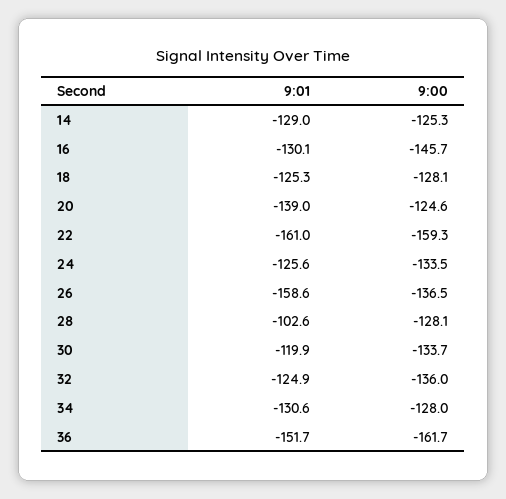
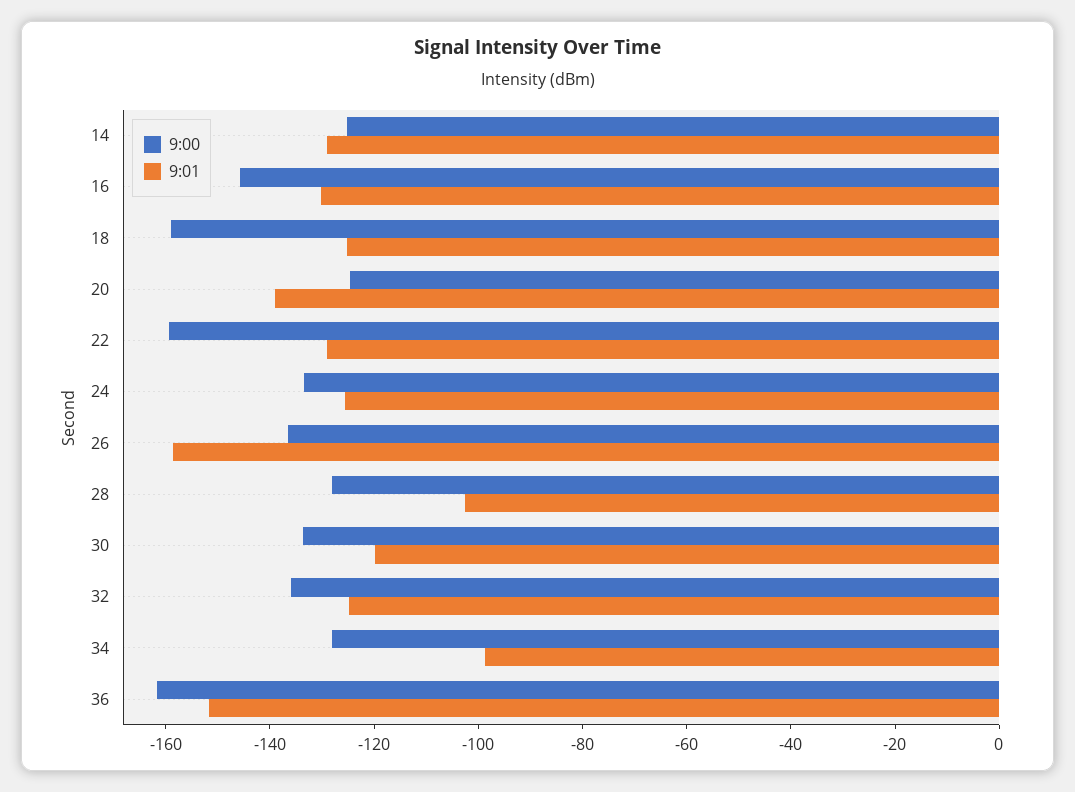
  {
    "9:01": {
      "14": -129,
      "16": -130.1,
      "18": -125.3,
      "20": -139,
-     "22": -161,
+     "22": -130,
      "24": -125.6,
      "26": -158.6,
      "28": -102.6,
      "30": -119.9,
      "32": -124.9,
-     "34": -130.6,
+     "34": -100,
      "36": -151.7
    },
    "9:00": {
      "14": -125.3,
      "16": -145.7,
-     "18": -128.1,
+     "18": -160,
      "20": -124.6,
      "22": -159.3,
      "24": -133.5,
      "26": -136.5,
      "28": -128.1,
      "30": -133.7,
      "32": -136,
      "34": -128,
      "36": -161.7
    }
  }

